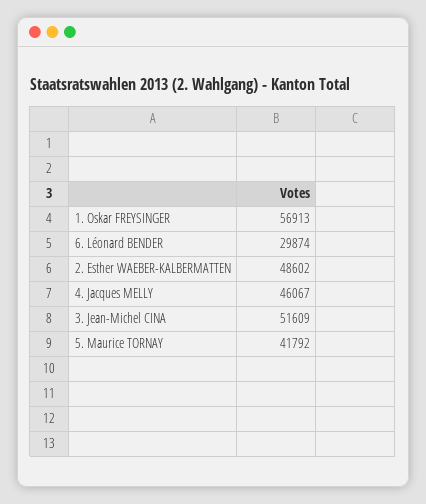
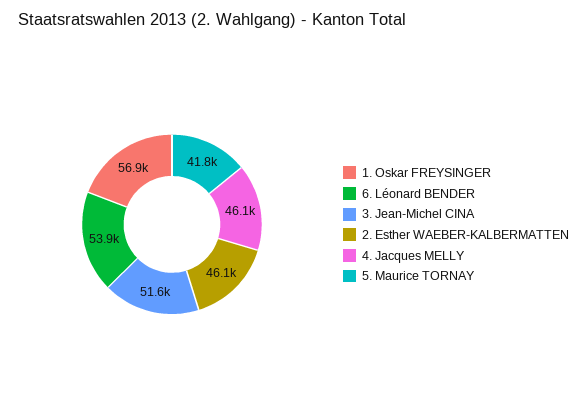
  {
    "1. Oskar FREYSINGER": 56913,
-   "6. Léonard BENDER": 29874,
+   "6. Léonard BENDER": 53900,
-   "2. Esther WAEBER-KALBERMATTEN": 48602,
+   "2. Esther WAEBER-KALBERMATTEN": 46100,
    "4. Jacques MELLY": 46067,
    "3. Jean-Michel CINA": 51609,
    "5. Maurice TORNAY": 41792
  }

